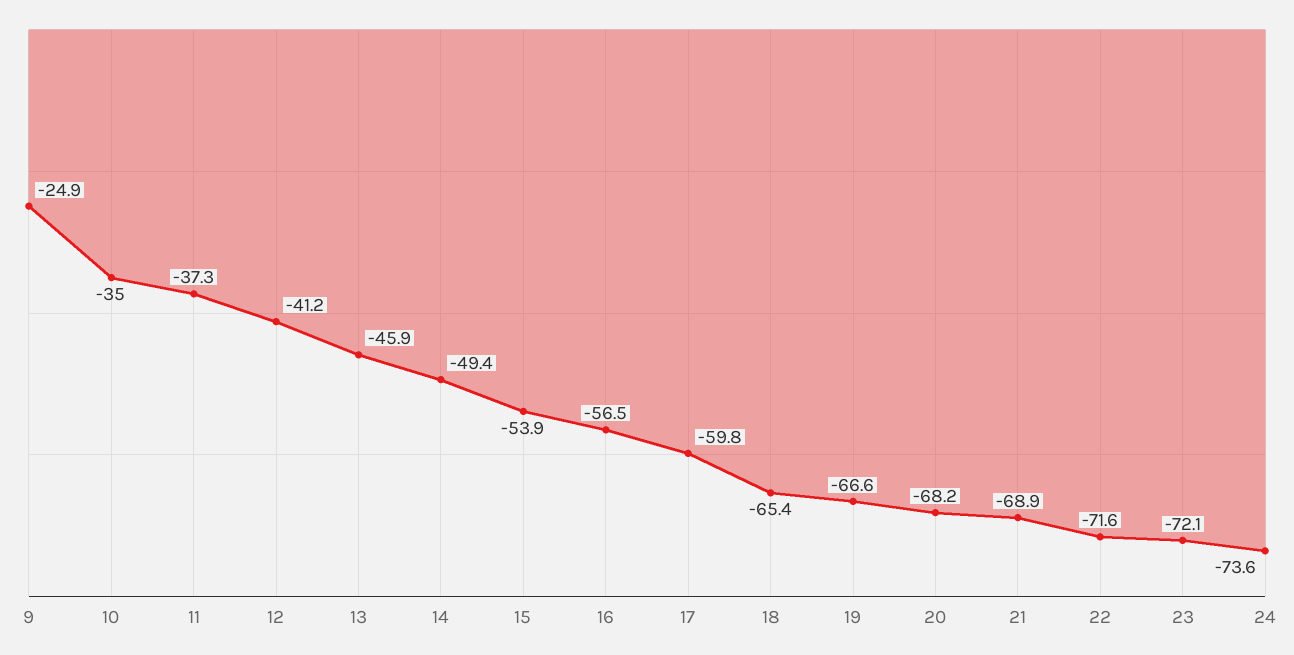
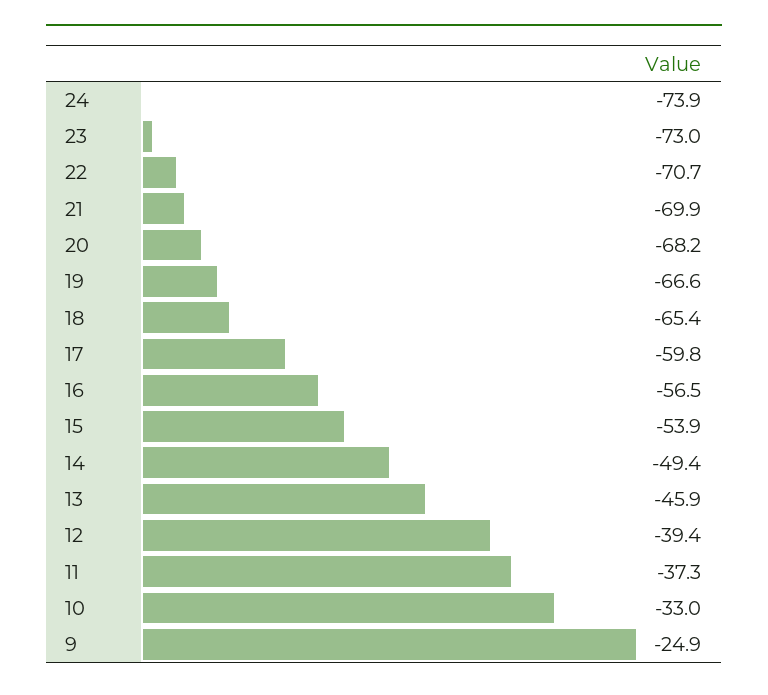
  {
    "9": -24.9,
-   "10": -35,
+   "10": -33,
    "11": -37.3,
-   "12": -41.2,
+   "12": -39.4,
    "13": -45.9,
    "14": -49.4,
    "15": -53.9,
    "16": -56.5,
    "17": -59.8,
    "18": -65.4,
    "19": -66.6,
    "20": -68.2,
-   "21": -68.9,
+   "21": -69.9,
-   "22": -71.6,
+   "22": -70.7,
-   "23": -72.1,
+   "23": -73,
-   "24": -73.6
+   "24": -73.9
  }

